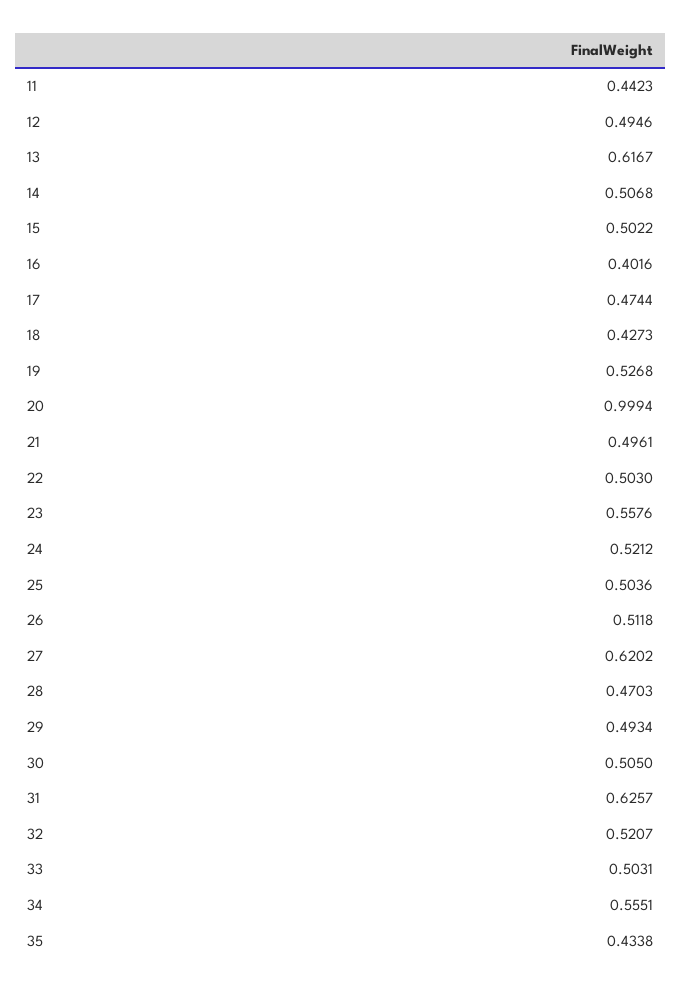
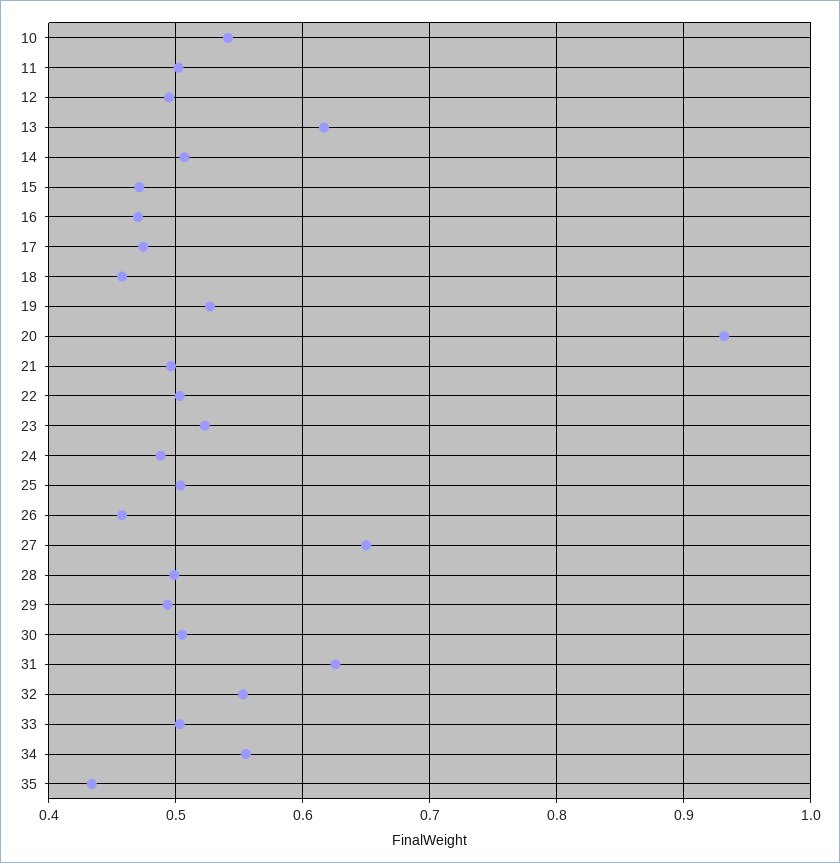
  {
-   "11": 0.4423,
+   "11": 0.5,
    "12": 0.4946,
    "13": 0.6167,
    "14": 0.5068,
-   "15": 0.5022,
+   "15": 0.47,
-   "16": 0.4016,
+   "16": 0.47,
    "17": 0.4744,
-   "18": 0.4273,
+   "18": 0.46,
    "19": 0.5268,
-   "20": 0.9994,
+   "20": 0.93,
    "21": 0.4961,
    "22": 0.503,
-   "23": 0.5576,
+   "23": 0.52,
-   "24": 0.5212,
+   "24": 0.49,
    "25": 0.5036,
-   "26": 0.5118,
+   "26": 0.46,
-   "27": 0.6202,
+   "27": 0.65,
-   "28": 0.4703,
+   "28": 0.5,
    "29": 0.4934,
    "30": 0.505,
    "31": 0.6257,
-   "32": 0.5207,
+   "32": 0.55,
    "33": 0.5031,
    "34": 0.5551,
-   "35": 0.4338
+   "35": 0.4338,
+   "10": 0.54
  }

